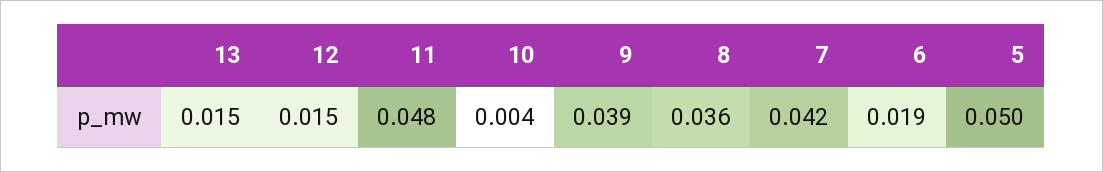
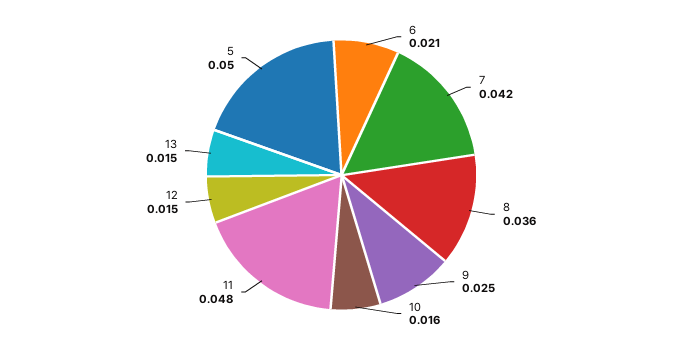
  {
    "13": 0.015,
    "12": 0.015,
    "11": 0.048,
-   "10": 0.004,
+   "10": 0.016,
-   "9": 0.039,
+   "9": 0.025,
    "8": 0.036,
    "7": 0.042,
-   "6": 0.019,
+   "6": 0.021,
    "5": 0.05
  }

